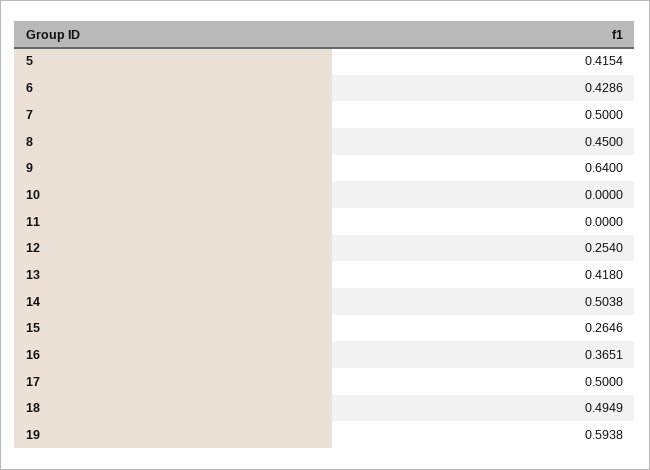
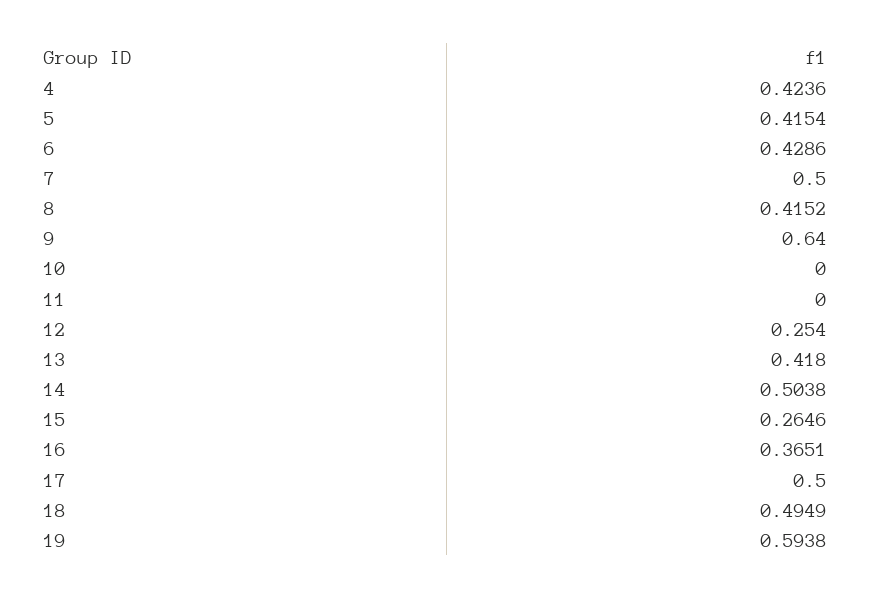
  {
    "5": 0.4154,
    "6": 0.4286,
    "7": 0.5,
-   "8": 0.45,
+   "8": 0.4152,
    "9": 0.64,
    "10": 0,
    "11": 0,
    "12": 0.254,
    "13": 0.418,
    "14": 0.5038,
    "15": 0.2646,
    "16": 0.3651,
    "17": 0.5,
    "18": 0.4949,
-   "19": 0.5938
+   "19": 0.5938,
+   "4": 0.4236
  }

